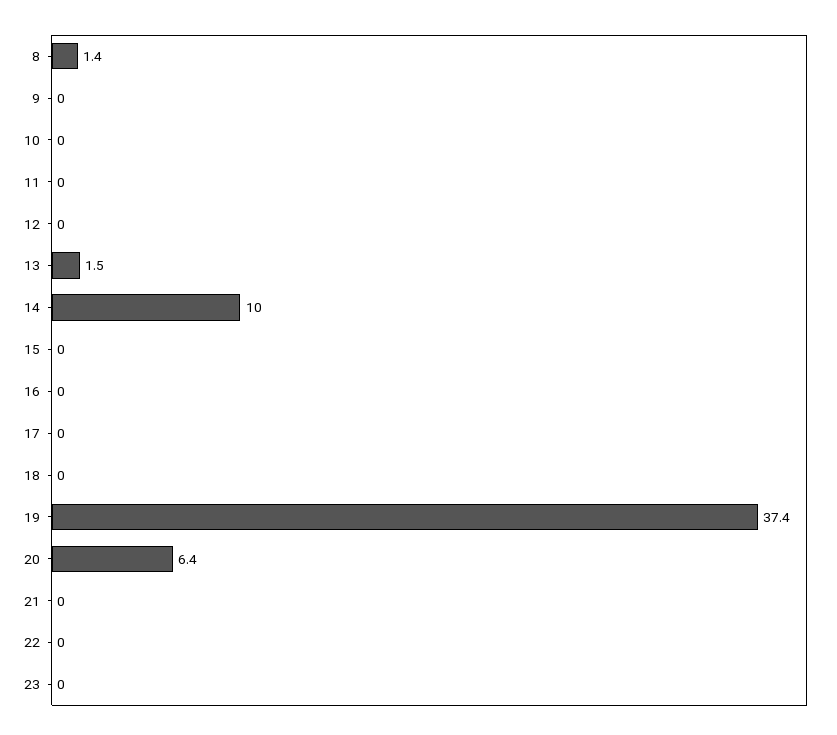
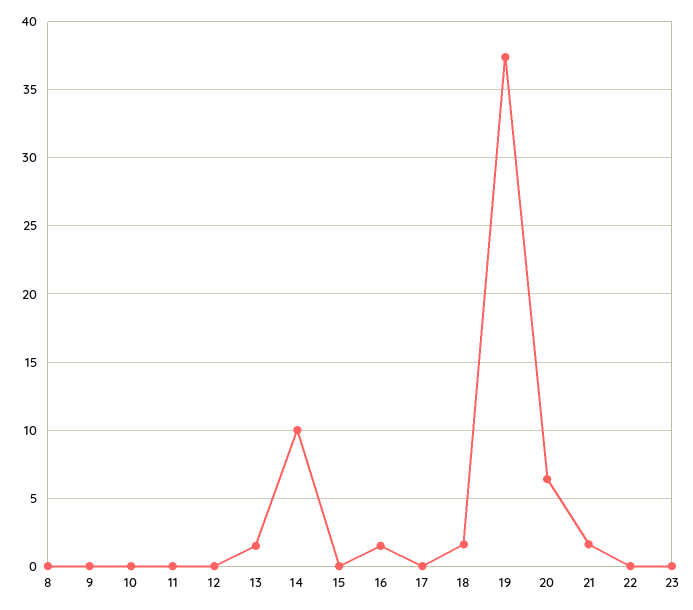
  {
-   "8": 1.4,
+   "8": 0,
    "9": 0,
    "10": 0,
    "11": 0,
    "12": 0,
    "13": 1.5,
    "14": 10,
    "15": 0,
-   "16": 0,
+   "16": 1.5,
    "17": 0,
-   "18": 0,
+   "18": 1.5,
    "19": 37.4,
    "20": 6.4,
-   "21": 0,
+   "21": 1.5,
    "22": 0,
    "23": 0
  }

